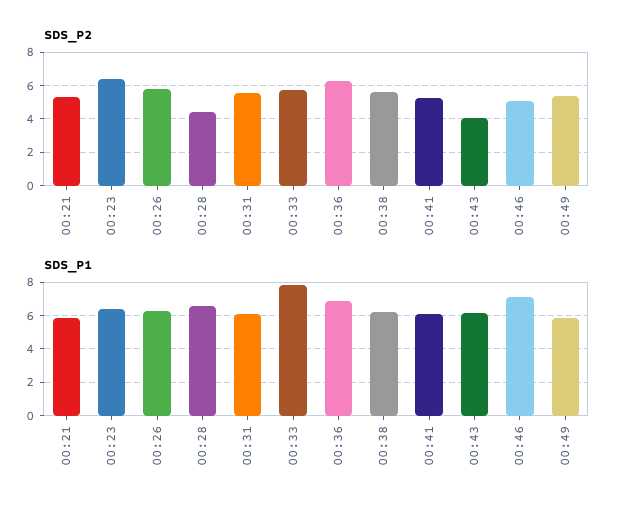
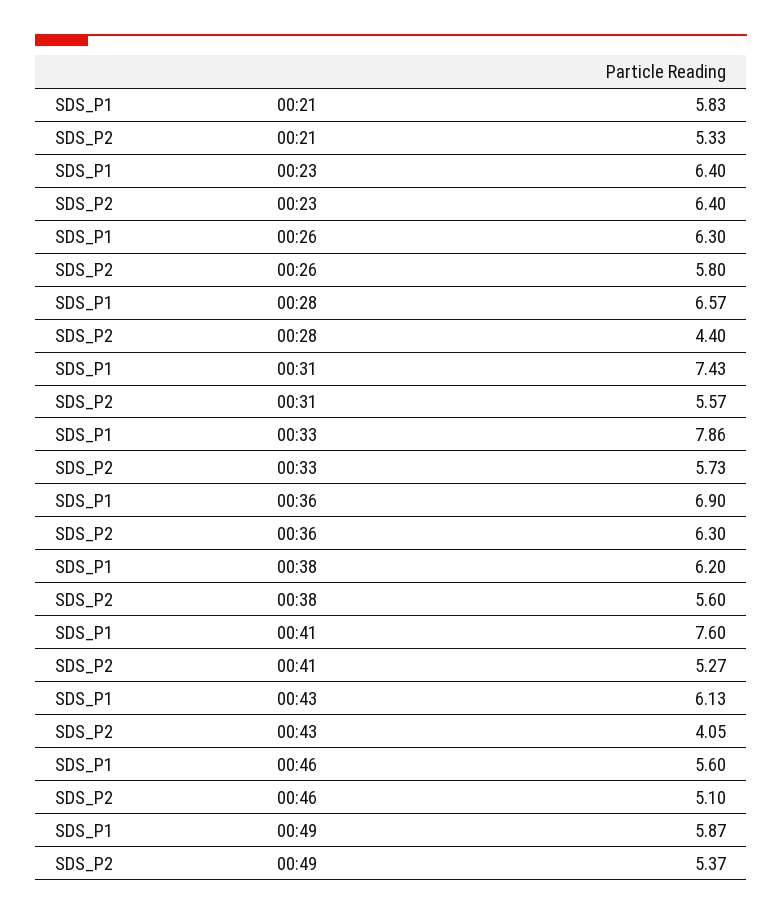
  {
    "SDS_P2": {
      "00:21": 5.33,
      "00:23": 6.4,
      "00:26": 5.8,
      "00:28": 4.4,
      "00:31": 5.57,
      "00:33": 5.73,
      "00:36": 6.3,
      "00:38": 5.6,
      "00:41": 5.27,
      "00:43": 4.05,
      "00:46": 5.1,
      "00:49": 5.37
    },
    "SDS_P1": {
      "00:21": 5.83,
      "00:23": 6.4,
      "00:26": 6.3,
      "00:28": 6.57,
-     "00:31": 6,
+     "00:31": 7.43,
      "00:33": 7.86,
      "00:36": 6.9,
      "00:38": 6.2,
-     "00:41": 6,
+     "00:41": 7.6,
      "00:43": 6.13,
-     "00:46": 7,
+     "00:46": 5.6,
      "00:49": 5.87
    }
  }

